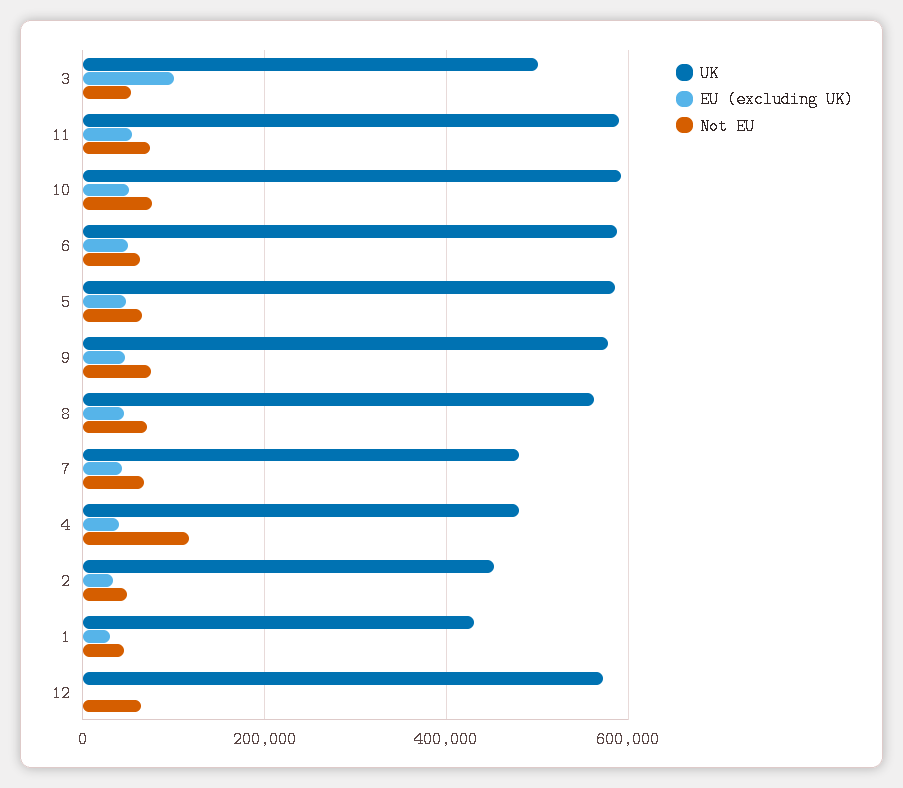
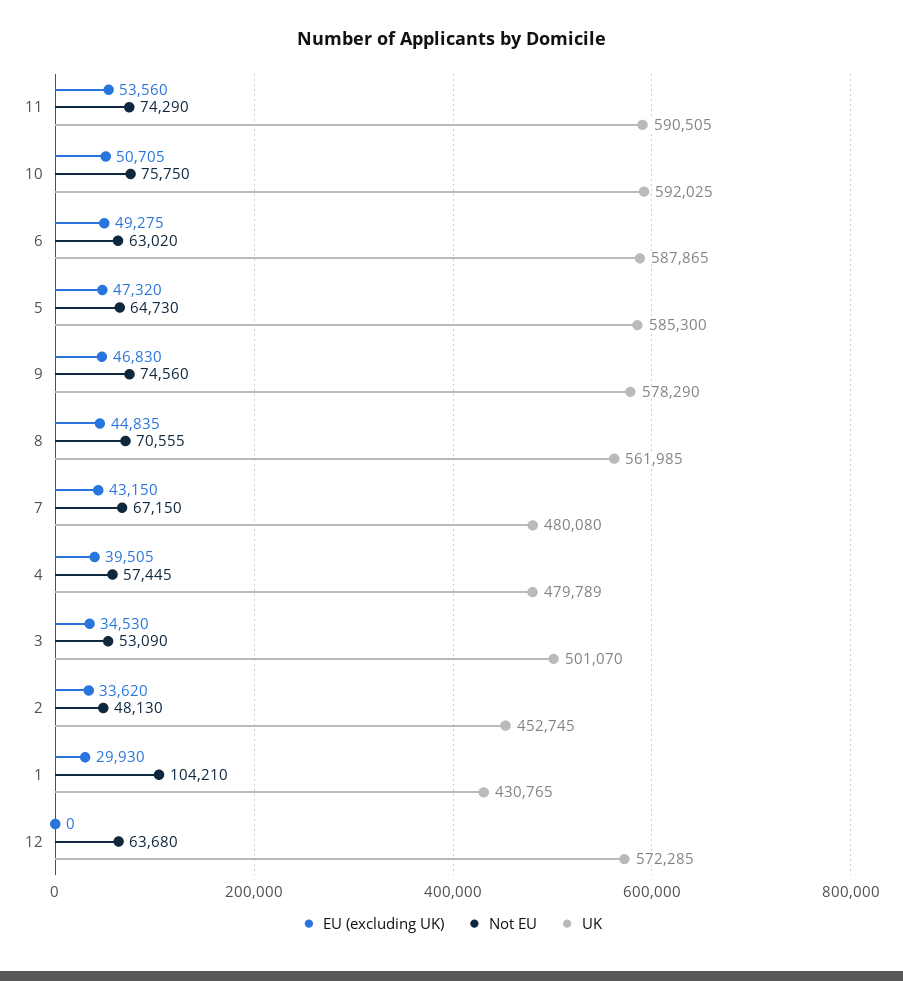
  {
    "UK": {
      "3": 501070,
      "11": 590505,
      "10": 592025,
      "6": 587865,
      "5": 585300,
      "9": 578290,
      "8": 561985,
      "7": 480080,
      "4": 479789,
      "2": 452745,
      "1": 430765,
      "12": 572285
    },
    "EU (excluding UK)": {
-     "3": 100000,
+     "3": 34530,
      "11": 53560,
      "10": 50705,
      "6": 49275,
      "5": 47320,
      "9": 46830,
      "8": 44835,
      "7": 43150,
      "4": 39505,
      "2": 33620,
      "1": 29930,
      "12": 0
    },
    "Not EU": {
      "3": 53090,
      "11": 74290,
      "10": 75750,
      "6": 63020,
      "5": 64730,
      "9": 74560,
      "8": 70555,
      "7": 67150,
-     "4": 120000,
+     "4": 57445,
      "2": 48130,
-     "1": 40000,
+     "1": 104210,
      "12": 63680
    }
  }

